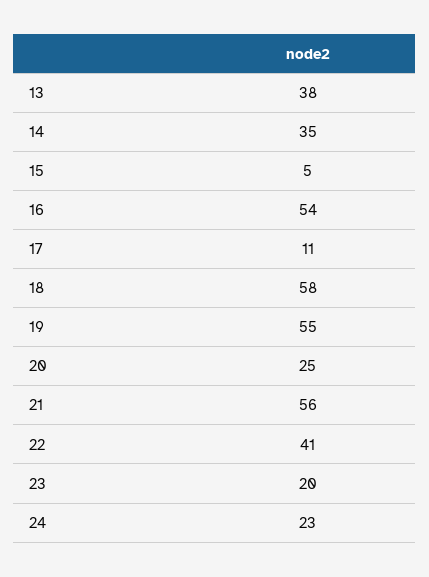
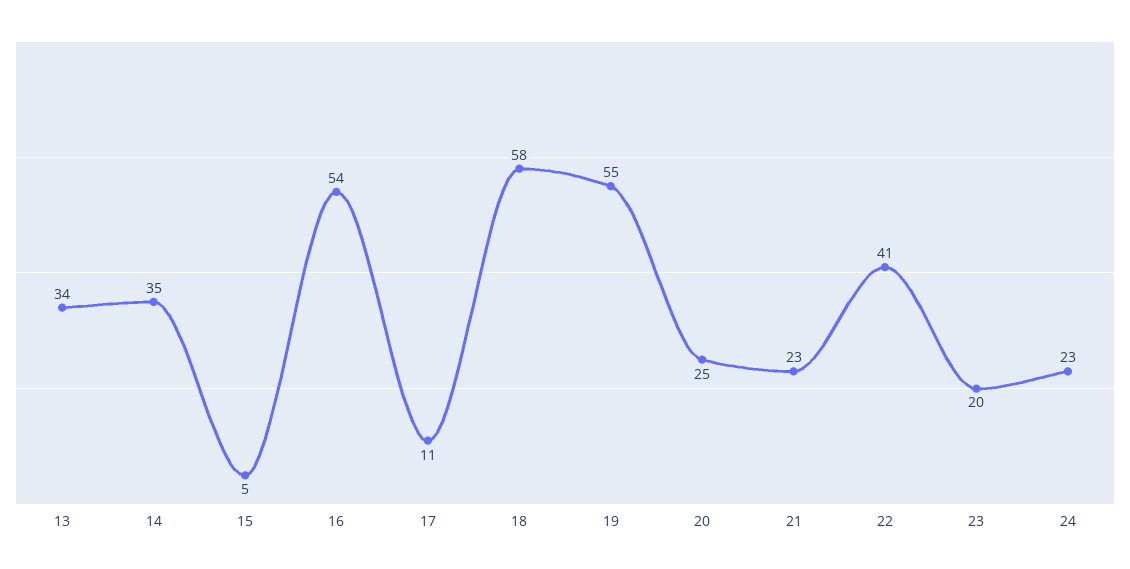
  {
-   "13": 38,
+   "13": 34,
    "14": 35,
    "15": 5,
    "16": 54,
    "17": 11,
    "18": 58,
    "19": 55,
    "20": 25,
-   "21": 56,
+   "21": 23,
    "22": 41,
    "23": 20,
    "24": 23
  }

